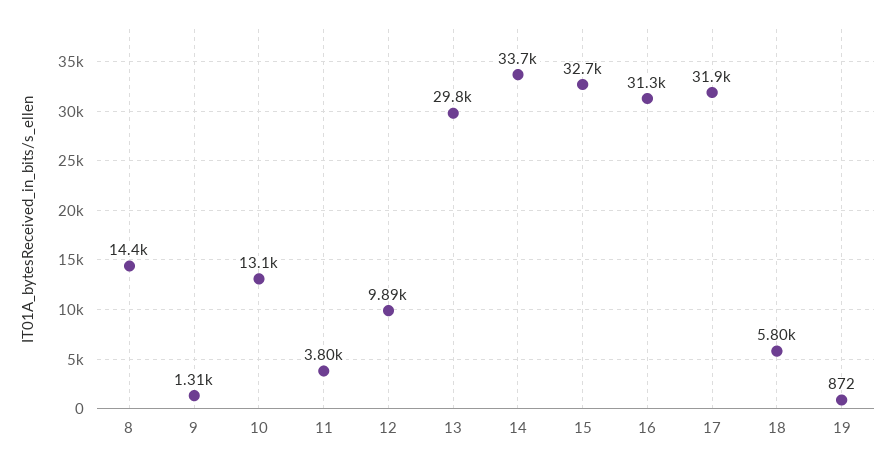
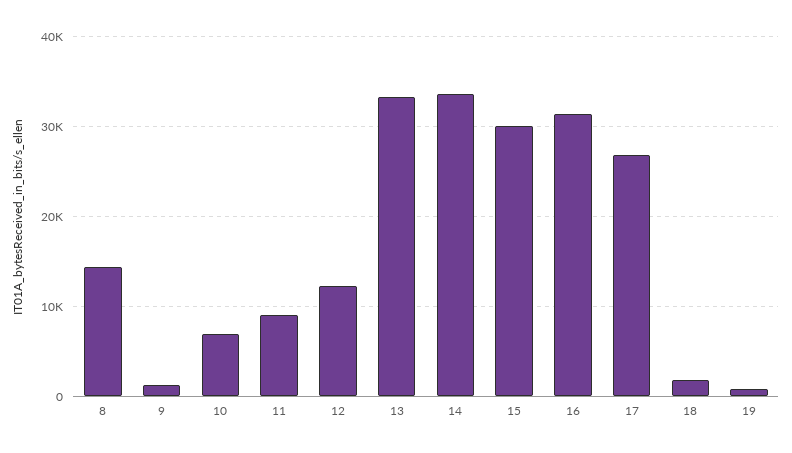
  {
    "8": 14400,
    "9": 1310,
-   "10": 13100,
+   "10": 7000,
-   "11": 3800,
+   "11": 9000,
-   "12": 9890,
+   "12": 12000,
-   "13": 29800,
+   "13": 33000,
    "14": 33700,
-   "15": 32700,
+   "15": 30000,
    "16": 31300,
-   "17": 31900,
+   "17": 27000,
-   "18": 5800,
+   "18": 2000,
    "19": 872
  }

